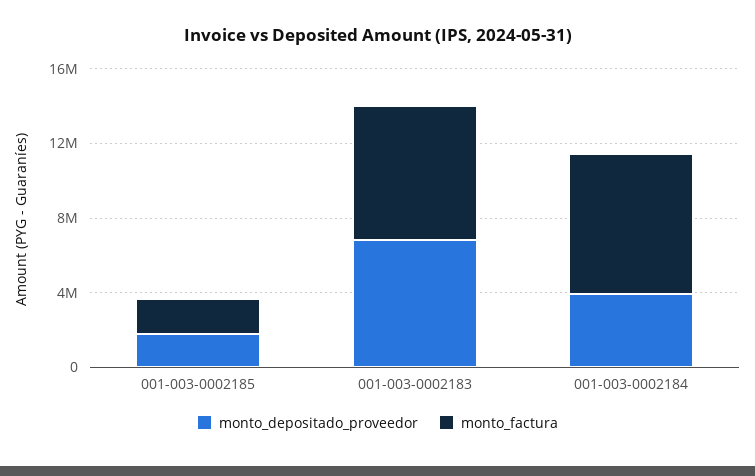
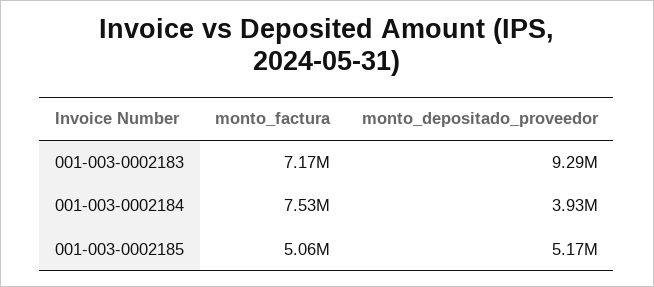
  {
    "monto_depositado_proveedor": {
-     "001-003-0002185": 2000000,
+     "001-003-0002185": 5170000,
-     "001-003-0002183": 7000000,
+     "001-003-0002183": 9290000,
      "001-003-0002184": 3930000
    },
    "monto_factura": {
-     "001-003-0002185": 2000000,
+     "001-003-0002185": 5060000,
      "001-003-0002183": 7170000,
      "001-003-0002184": 7530000
    }
  }

